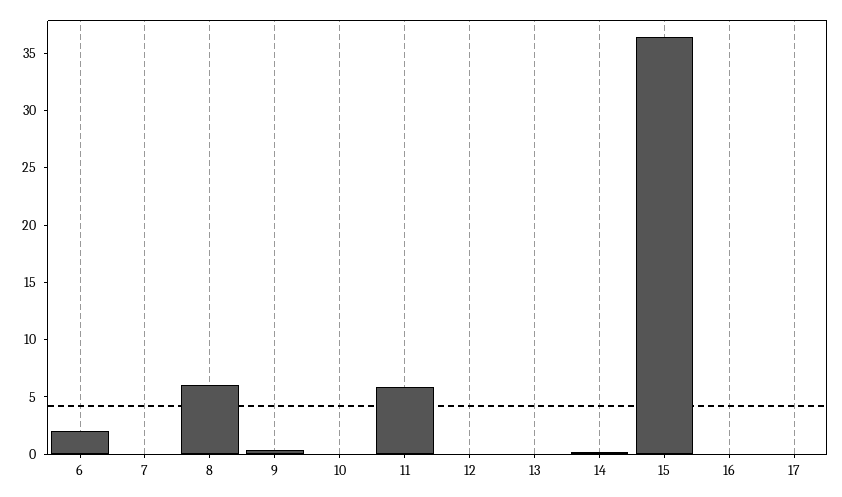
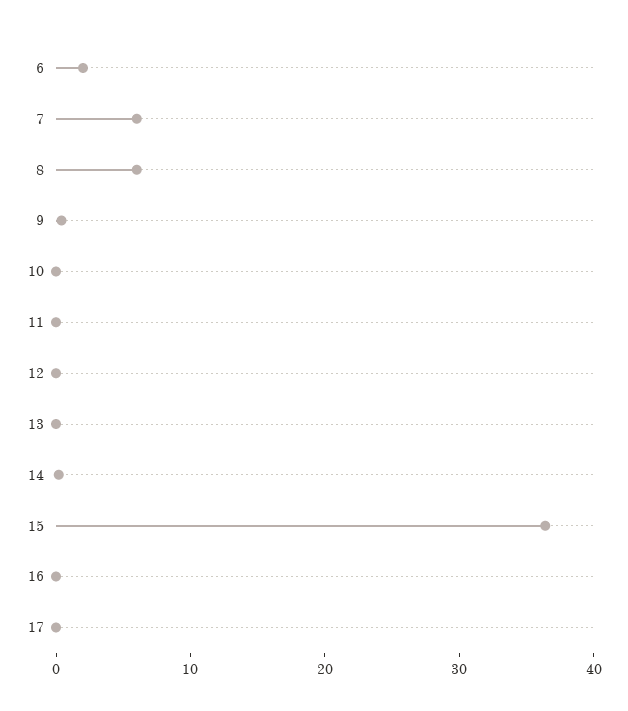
  {
    "6": 2,
-   "7": 0,
+   "7": 6,
    "8": 6,
    "9": 0,
    "10": 0,
-   "11": 6,
+   "11": 0,
    "12": 0,
    "13": 0,
    "14": 0,
    "15": 36,
    "16": 0,
    "17": 0
  }

